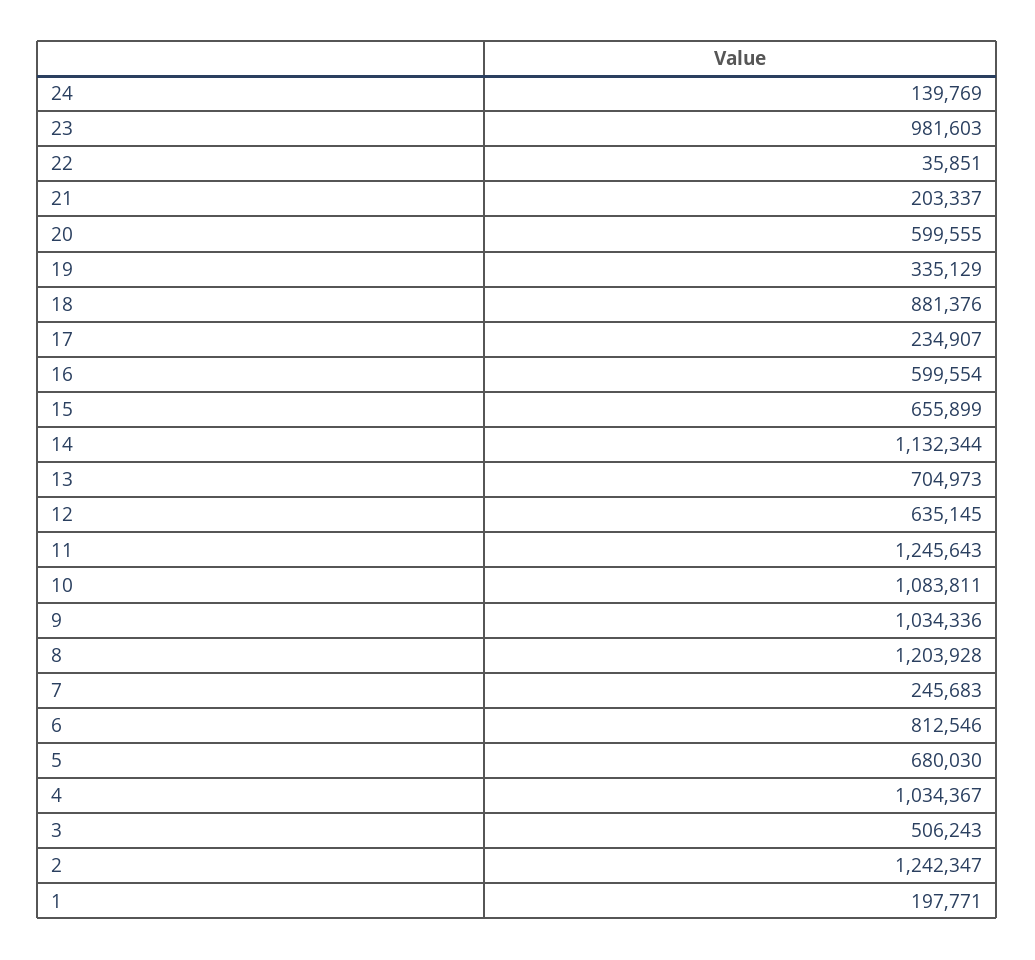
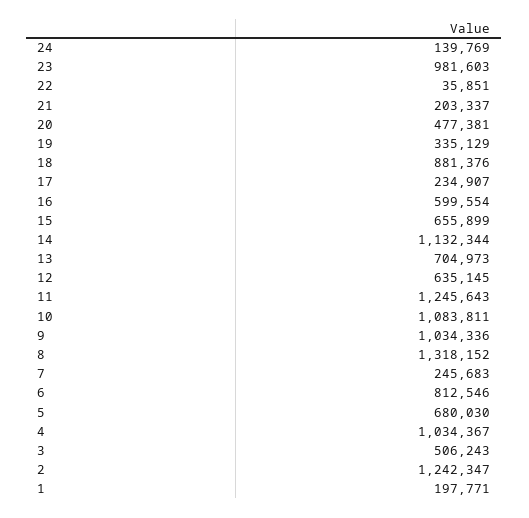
  {
    "24": 139769,
    "23": 981603,
    "22": 35851,
    "21": 203337,
-   "20": 599555,
+   "20": 477381,
    "19": 335129,
    "18": 881376,
    "17": 234907,
    "16": 599554,
    "15": 655899,
    "14": 1132344,
    "13": 704973,
    "12": 635145,
    "11": 1245643,
    "10": 1083811,
    "9": 1034336,
-   "8": 1203928,
+   "8": 1318152,
    "7": 245683,
    "6": 812546,
    "5": 680030,
    "4": 1034367,
    "3": 506243,
    "2": 1242347,
    "1": 197771
  }

